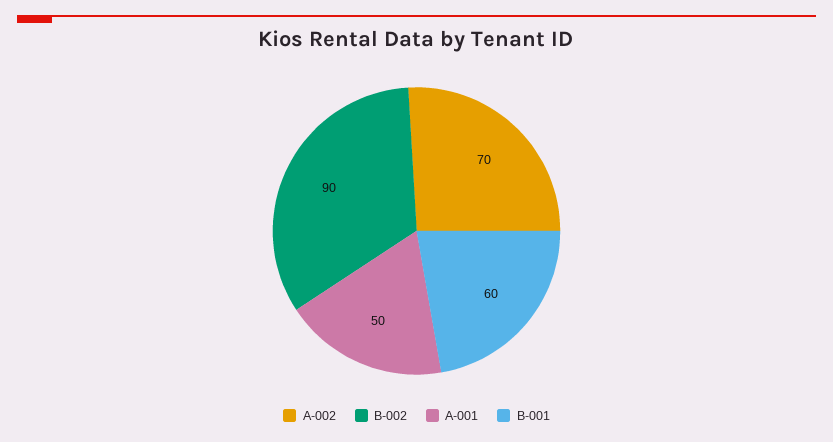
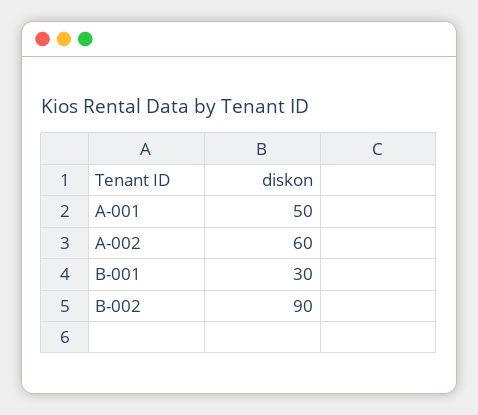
  {
-   "A-002": 70,
+   "A-002": 60,
    "B-002": 90,
    "A-001": 50,
-   "B-001": 60
+   "B-001": 30
  }

